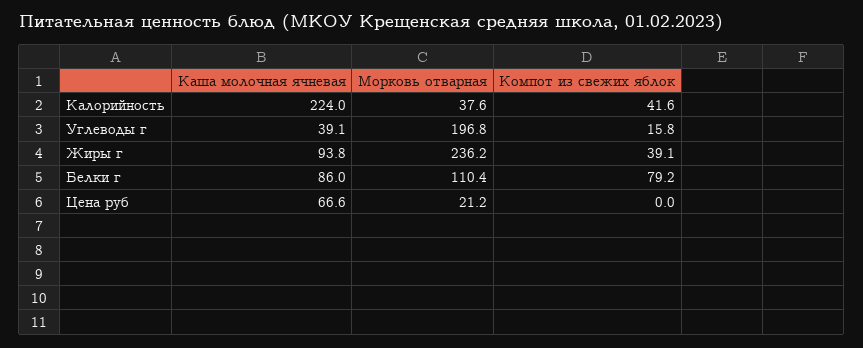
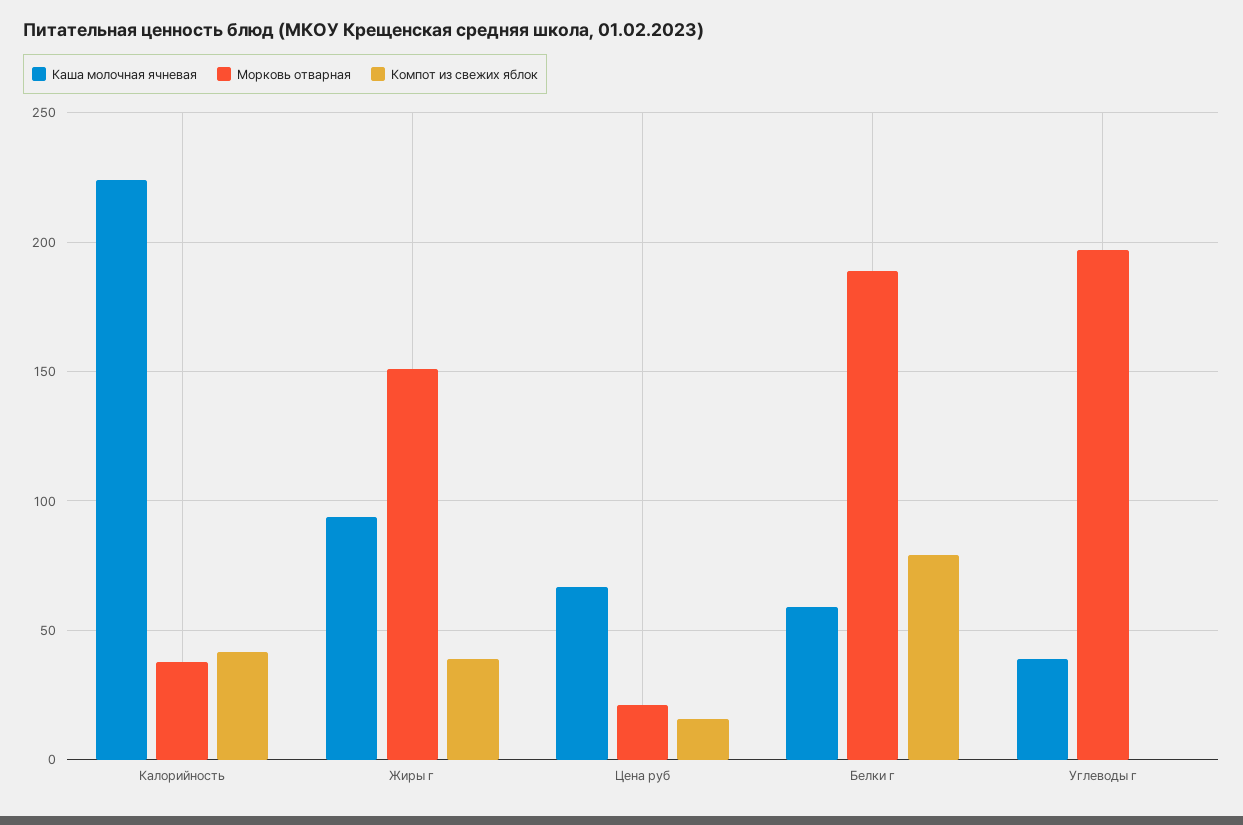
  {
    "Каша молочная ячневая": {
      "Калорийность": 224,
      "Углеводы г": 39.1,
      "Жиры г": 93.8,
-     "Белки г": 86,
+     "Белки г": 60,
      "Цена руб": 66.6
    },
    "Морковь отварная": {
      "Калорийность": 37.6,
      "Углеводы г": 196.8,
-     "Жиры г": 236.2,
+     "Жиры г": 150,
-     "Белки г": 110.4,
+     "Белки г": 190,
      "Цена руб": 21.2
    },
    "Компот из свежих яблок": {
      "Калорийность": 41.6,
-     "Углеводы г": 15.8,
+     "Углеводы г": 0,
      "Жиры г": 39.1,
      "Белки г": 79.2,
-     "Цена руб": 0
+     "Цена руб": 15
    }
  }

